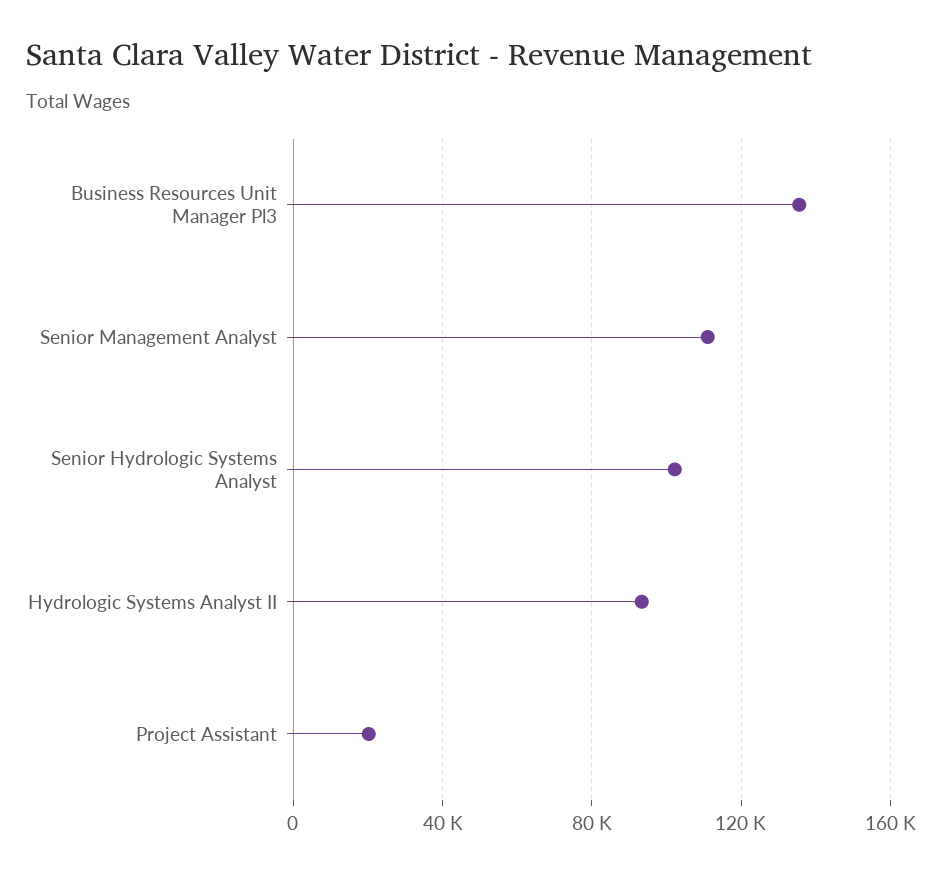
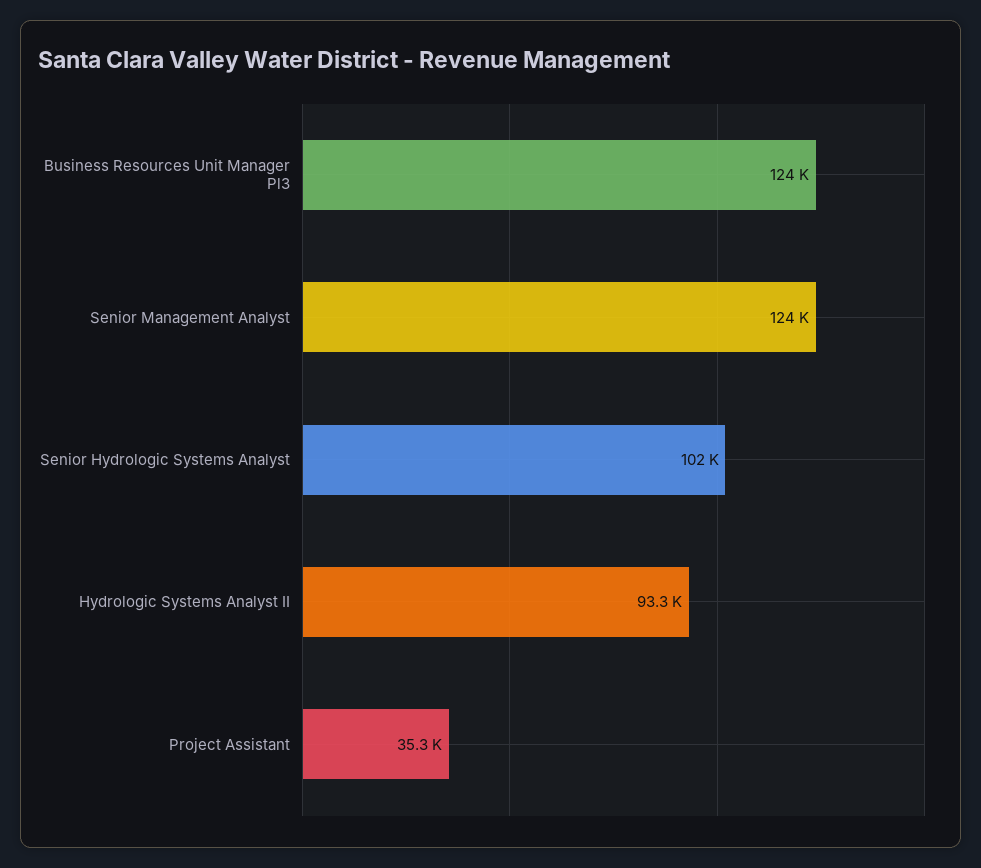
  {
-   "Business Resources Unit Manager Pl3": 135000,
+   "Business Resources Unit Manager Pl3": 124000,
-   "Senior Management Analyst": 110000,
+   "Senior Management Analyst": 124000,
    "Senior Hydrologic Systems Analyst": 102000,
    "Hydrologic Systems Analyst II": 93300,
-   "Project Assistant": 20000
+   "Project Assistant": 35300
  }

